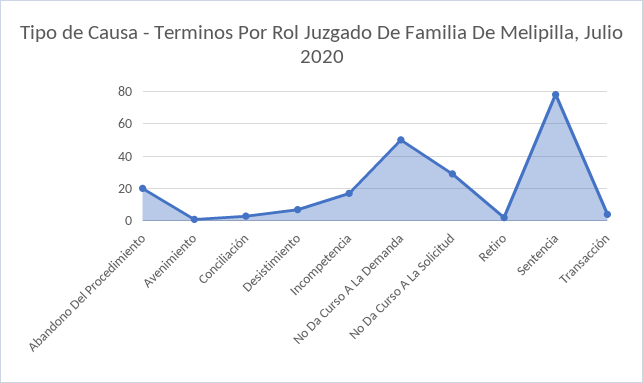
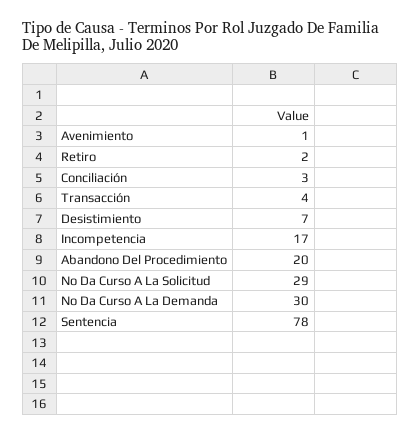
  {
    "Abandono Del Procedimiento": 20,
    "Avenimiento": 1,
    "Conciliación": 3,
    "Desistimiento": 7,
    "Incompetencia": 17,
-   "No Da Curso A La Demanda": 50,
+   "No Da Curso A La Demanda": 30,
    "No Da Curso A La Solicitud": 29,
    "Retiro": 2,
    "Sentencia": 78,
    "Transacción": 4
  }

